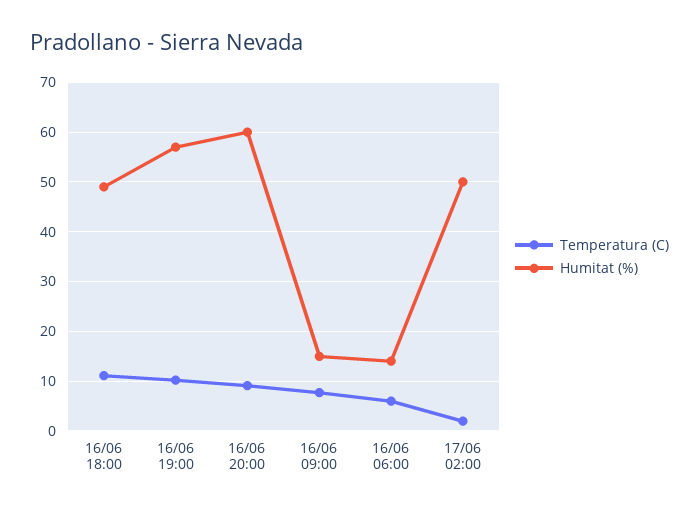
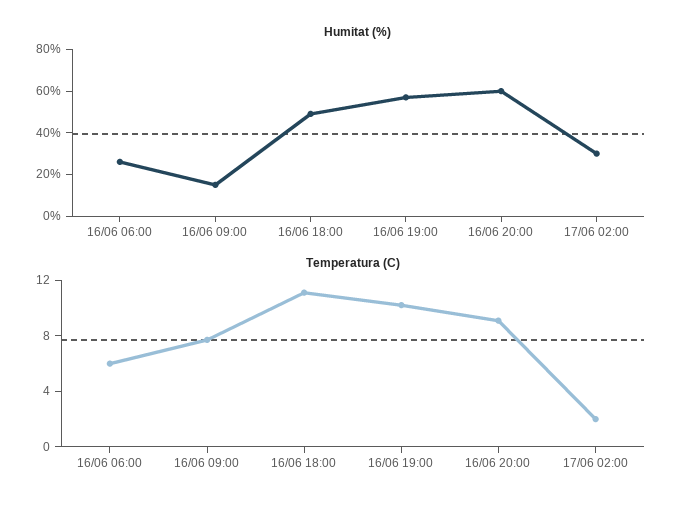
  {
    "Temperatura (C)": {
      "16/06 18:00": 11,
      "16/06 19:00": 10,
      "16/06 20:00": 9,
      "16/06 09:00": 8,
      "16/06 06:00": 6,
      "17/06 02:00": 2
    },
    "Humitat (%)": {
      "16/06 18:00": 50,
      "16/06 19:00": 58,
      "16/06 20:00": 60,
      "16/06 09:00": 16,
-     "16/06 06:00": 14,
+     "16/06 06:00": 25,
-     "17/06 02:00": 50
+     "17/06 02:00": 30
    }
  }

